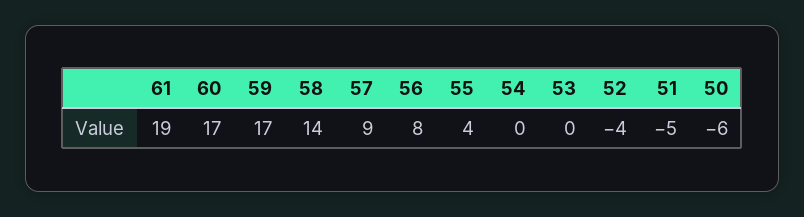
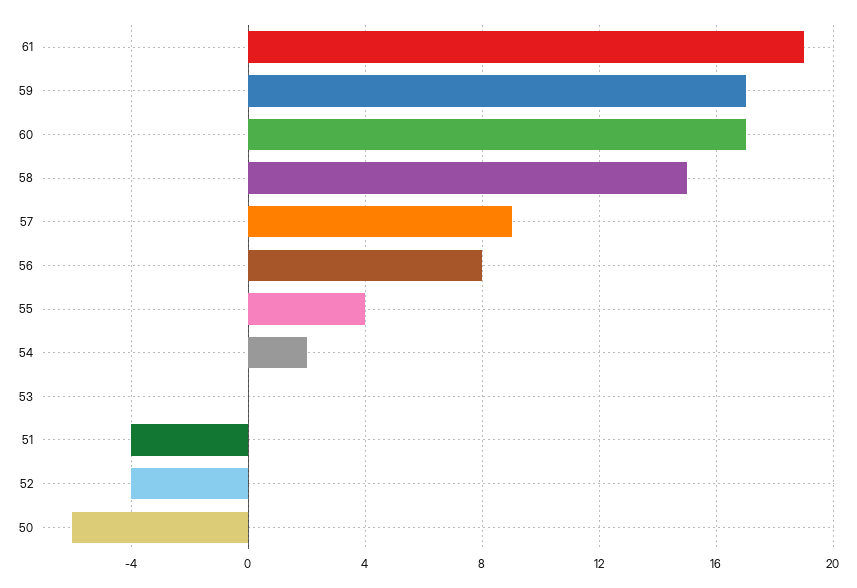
  {
    "61": 19,
    "60": 17,
    "59": 17,
-   "58": 14,
+   "58": 15,
    "57": 9,
    "56": 8,
    "55": 4,
-   "54": 0,
+   "54": 2,
    "53": 0,
    "52": -4,
-   "51": -5,
+   "51": -4,
    "50": -6
  }

